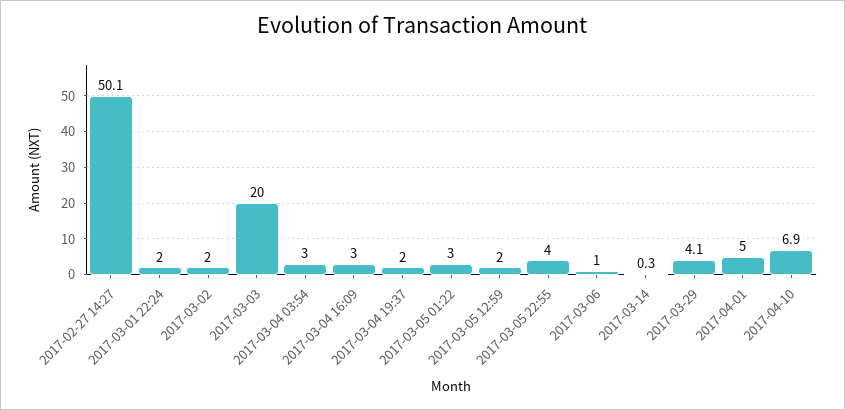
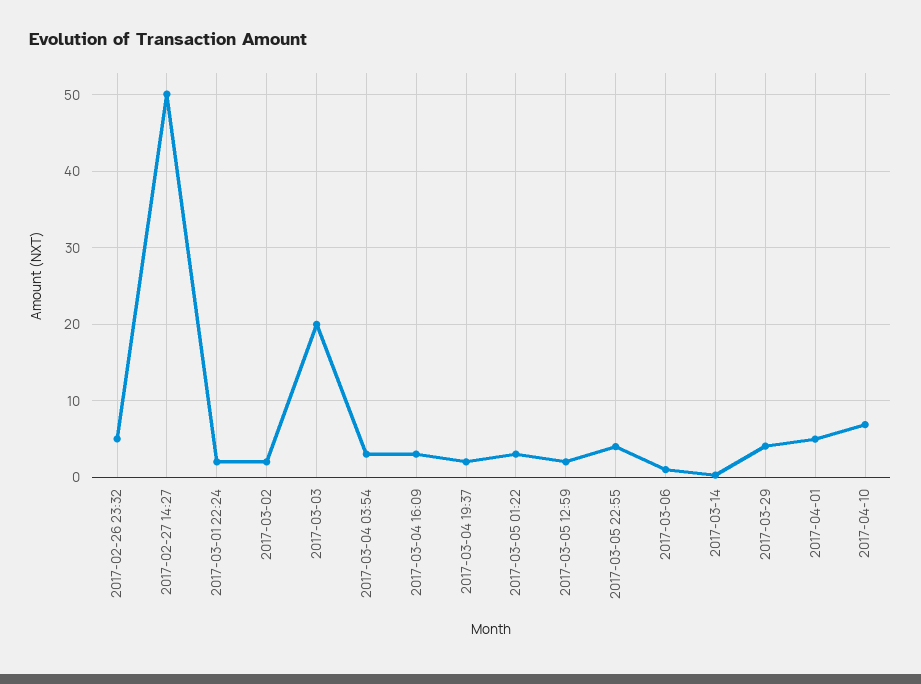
  {
    "2017-02-27 14:27": 50.1,
    "2017-03-01 22:24": 2,
    "2017-03-02": 2,
    "2017-03-03": 20,
    "2017-03-04 03:54": 3,
    "2017-03-04 16:09": 3,
    "2017-03-04 19:37": 2,
    "2017-03-05 01:22": 3,
    "2017-03-05 12:59": 2,
    "2017-03-05 22:55": 4,
    "2017-03-06": 1,
    "2017-03-14": 0.3,
    "2017-03-29": 4.1,
    "2017-04-01": 5,
-   "2017-04-10": 6.9
+   "2017-04-10": 6.9,
+   "2017-02-26 23:32": 5
  }

